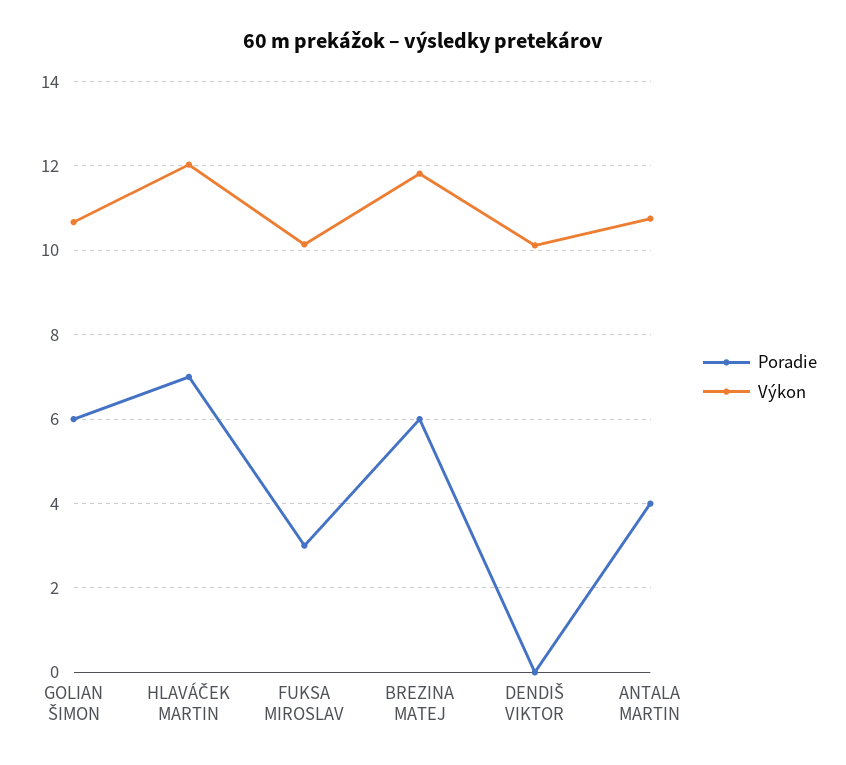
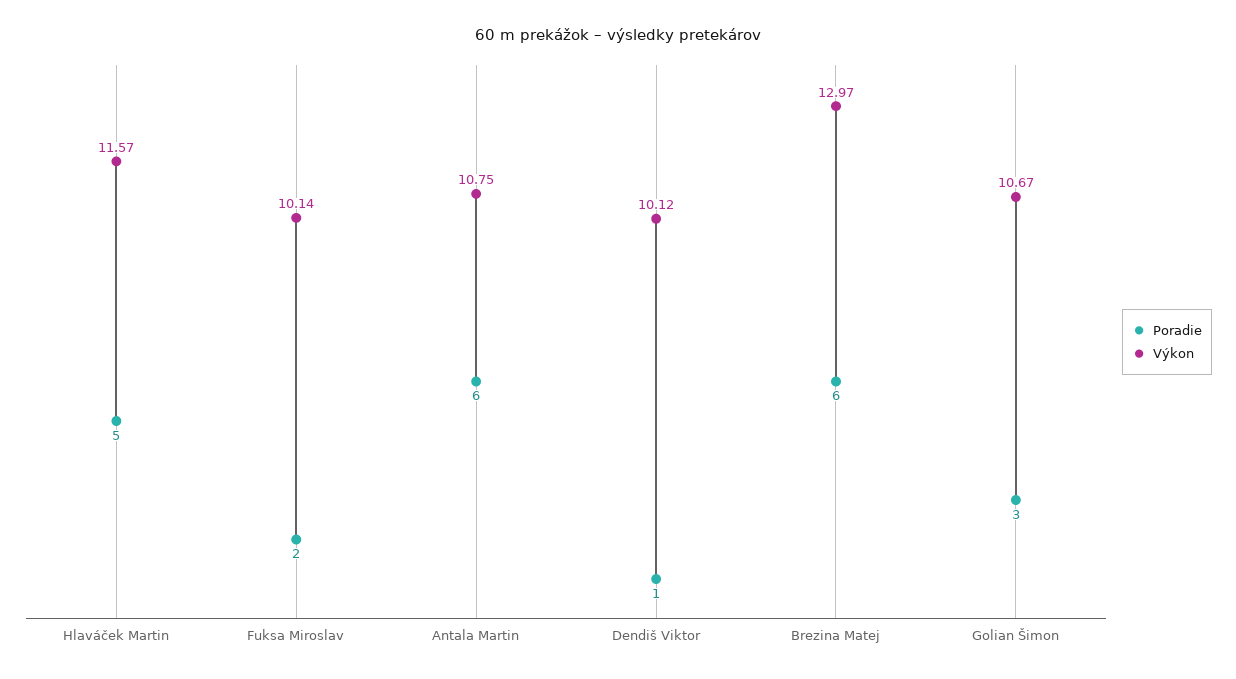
  {
    "Poradie": {
-     "GOLIAN ŠIMON": 6,
+     "GOLIAN ŠIMON": 3,
-     "HLAVÁČEK MARTIN": 7,
+     "HLAVÁČEK MARTIN": 5,
-     "FUKSA MIROSLAV": 3,
+     "FUKSA MIROSLAV": 2,
      "BREZINA MATEJ": 6,
-     "DENDIŠ VIKTOR": 0,
+     "DENDIŠ VIKTOR": 1,
-     "ANTALA MARTIN": 4
+     "ANTALA MARTIN": 6
    },
    "Výkon": {
      "GOLIAN ŠIMON": 10.67,
-     "HLAVÁČEK MARTIN": 12,
+     "HLAVÁČEK MARTIN": 11.57,
      "FUKSA MIROSLAV": 10.14,
-     "BREZINA MATEJ": 11.8,
+     "BREZINA MATEJ": 12.97,
      "DENDIŠ VIKTOR": 10.12,
      "ANTALA MARTIN": 10.75
    }
  }

